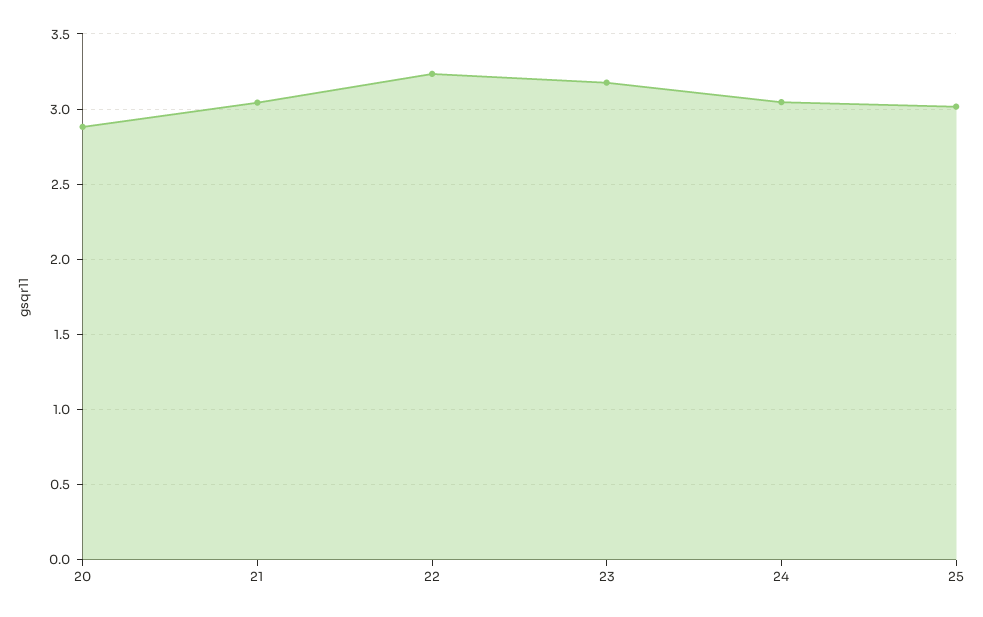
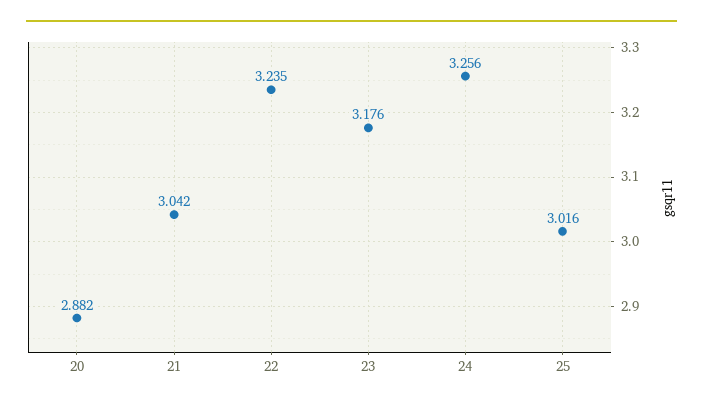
  {
    "20": 2.882,
    "21": 3.042,
    "22": 3.235,
    "23": 3.176,
-   "24": 3.05,
+   "24": 3.256,
    "25": 3.016
  }

